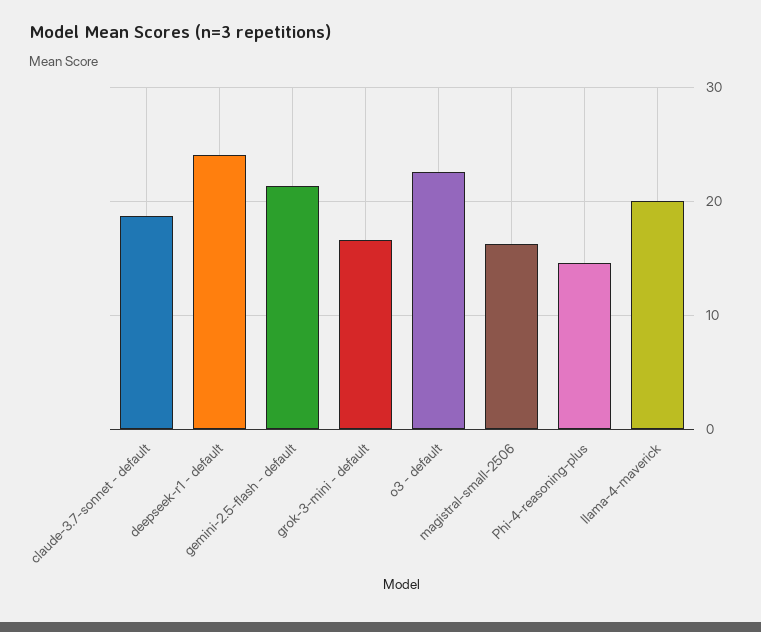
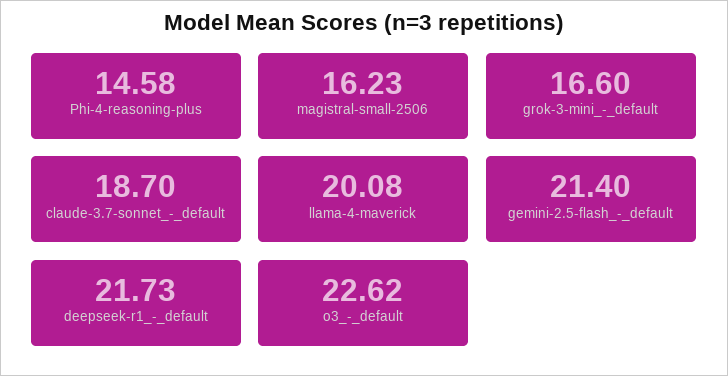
  {
    "claude-3.7-sonnet - default": 18.7,
-   "deepseek-r1 - default": 24,
+   "deepseek-r1 - default": 21.73,
    "gemini-2.5-flash - default": 21.4,
    "grok-3-mini - default": 16.6,
    "o3 - default": 22.62,
    "magistral-small-2506": 16.23,
    "Phi-4-reasoning-plus": 14.58,
    "llama-4-maverick": 20.08
  }

